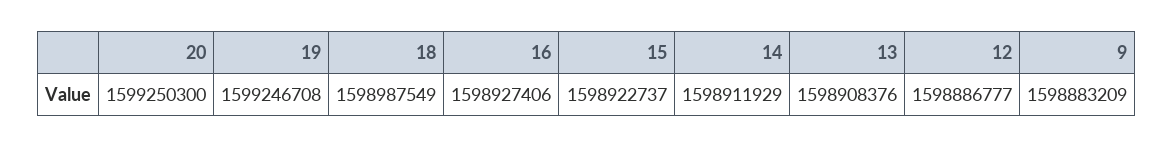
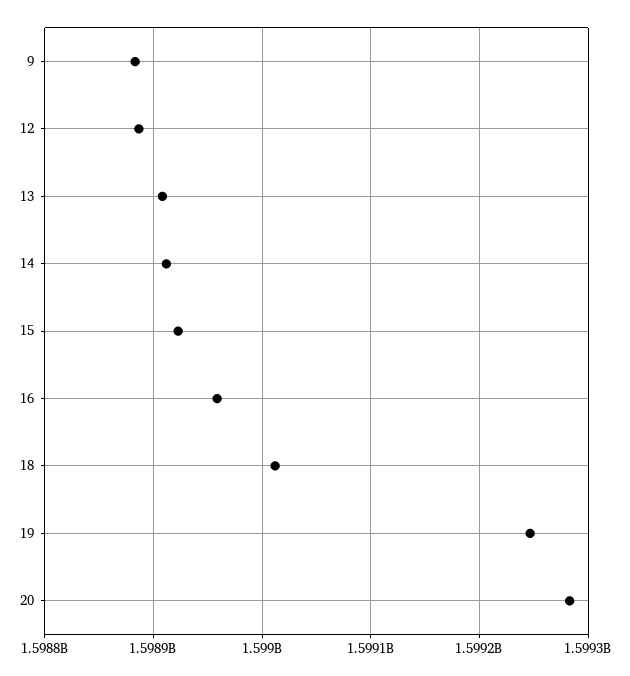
  {
-   "20": 1599250300,
+   "20": 1599280000,
    "19": 1599246708,
-   "18": 1598987549,
+   "18": 1599010000,
-   "16": 1598927406,
+   "16": 1598960000,
    "15": 1598922737,
    "14": 1598911929,
    "13": 1598908376,
    "12": 1598886777,
    "9": 1598883209
  }

